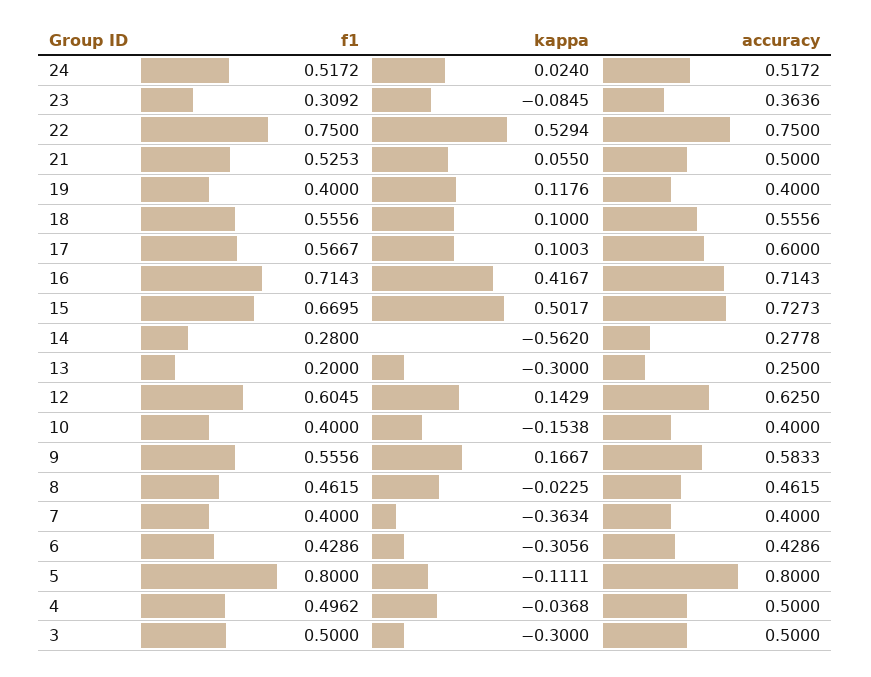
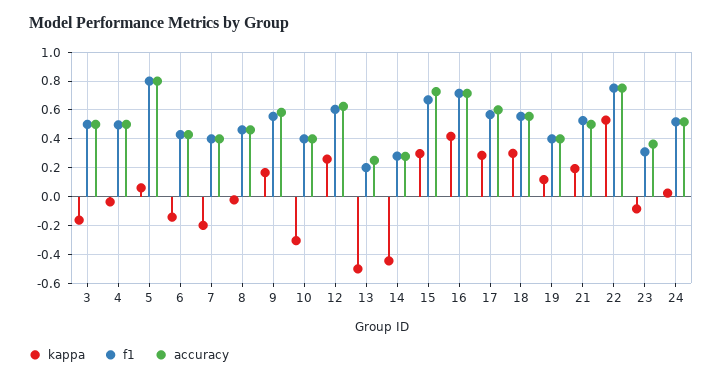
  {
    "f1": {
      "24": 0.5172,
      "23": 0.3092,
      "22": 0.75,
      "21": 0.5253,
      "19": 0.4,
      "18": 0.5556,
      "17": 0.5667,
      "16": 0.7143,
      "15": 0.6695,
      "14": 0.28,
      "13": 0.2,
      "12": 0.6045,
      "10": 0.4,
      "9": 0.5556,
      "8": 0.4615,
      "7": 0.4,
      "6": 0.4286,
      "5": 0.8,
      "4": 0.4962,
      "3": 0.5
    },
    "kappa": {
      "24": 0.024,
      "23": -0.0845,
      "22": 0.5294,
-     "21": 0.055,
+     "21": 0.2,
      "19": 0.1176,
-     "18": 0.1,
+     "18": 0.3,
-     "17": 0.1003,
+     "17": 0.3,
      "16": 0.4167,
-     "15": 0.5017,
+     "15": 0.3,
-     "14": -0.562,
+     "14": -0.45,
-     "13": -0.3,
+     "13": -0.5,
-     "12": 0.1429,
+     "12": 0.25,
-     "10": -0.1538,
+     "10": -0.3,
      "9": 0.1667,
      "8": -0.0225,
-     "7": -0.3634,
+     "7": -0.2,
-     "6": -0.3056,
+     "6": -0.15,
-     "5": -0.1111,
+     "5": 0.05,
      "4": -0.0368,
-     "3": -0.3
+     "3": -0.15
    },
    "accuracy": {
      "24": 0.5172,
      "23": 0.3636,
      "22": 0.75,
      "21": 0.5,
      "19": 0.4,
      "18": 0.5556,
      "17": 0.6,
      "16": 0.7143,
      "15": 0.7273,
      "14": 0.2778,
      "13": 0.25,
      "12": 0.625,
      "10": 0.4,
      "9": 0.5833,
      "8": 0.4615,
      "7": 0.4,
      "6": 0.4286,
      "5": 0.8,
      "4": 0.5,
      "3": 0.5
    }
  }

